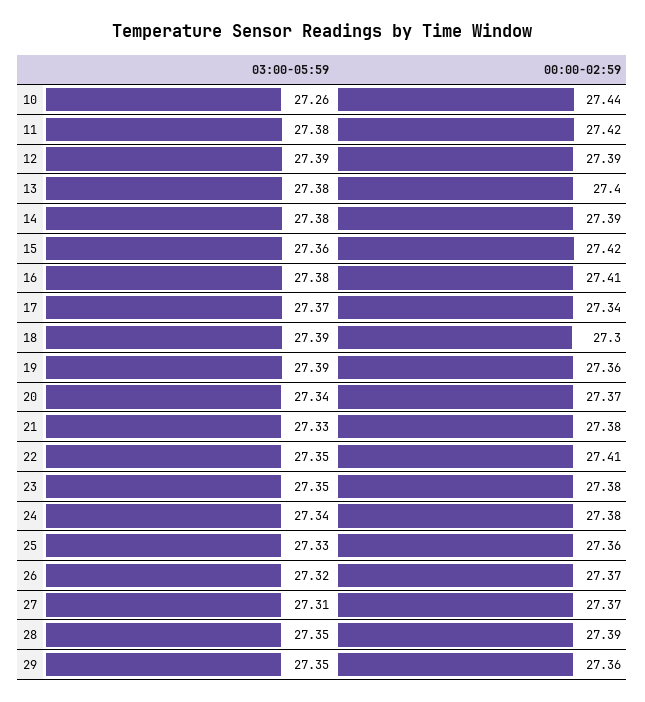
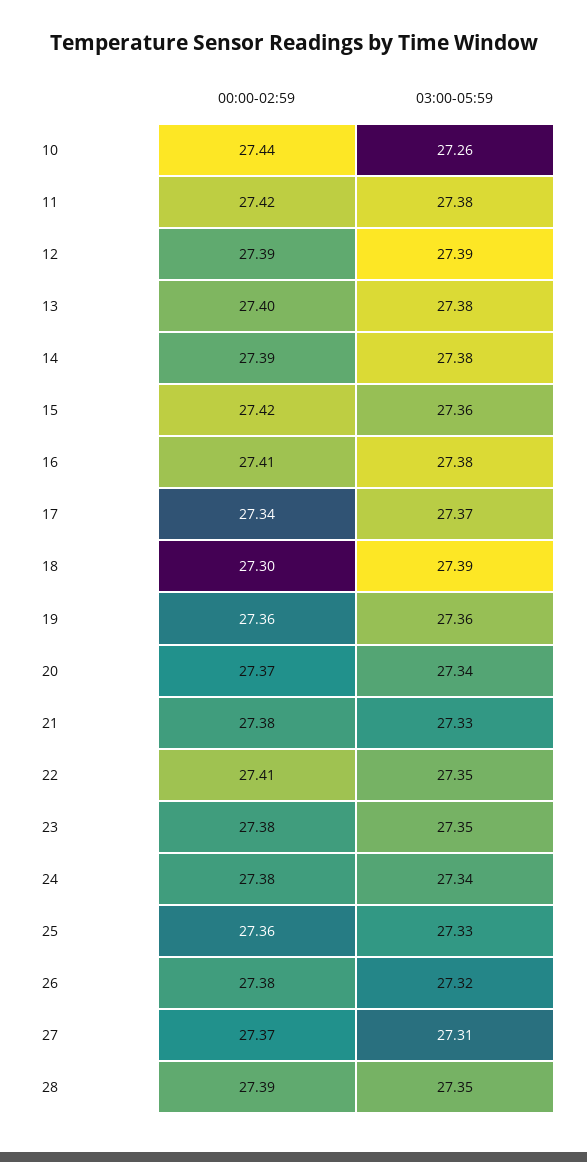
  {
    "03:00-05:59": {
      "10": 27.26,
      "11": 27.38,
      "12": 27.39,
      "13": 27.38,
      "14": 27.38,
      "15": 27.36,
      "16": 27.38,
      "17": 27.37,
      "18": 27.39,
-     "19": 27.39,
+     "19": 27.36,
      "20": 27.34,
      "21": 27.33,
      "22": 27.35,
      "23": 27.35,
      "24": 27.34,
      "25": 27.33,
      "26": 27.32,
      "27": 27.31,
-     "28": 27.35,
+     "28": 27.35
-     "29": 27.35
    },
    "00:00-02:59": {
      "10": 27.44,
      "11": 27.42,
      "12": 27.39,
      "13": 27.4,
      "14": 27.39,
      "15": 27.42,
      "16": 27.41,
      "17": 27.34,
      "18": 27.3,
      "19": 27.36,
      "20": 27.37,
      "21": 27.38,
      "22": 27.41,
      "23": 27.38,
      "24": 27.38,
      "25": 27.36,
-     "26": 27.37,
+     "26": 27.38,
      "27": 27.37,
-     "28": 27.39,
+     "28": 27.39
-     "29": 27.36
    }
  }

